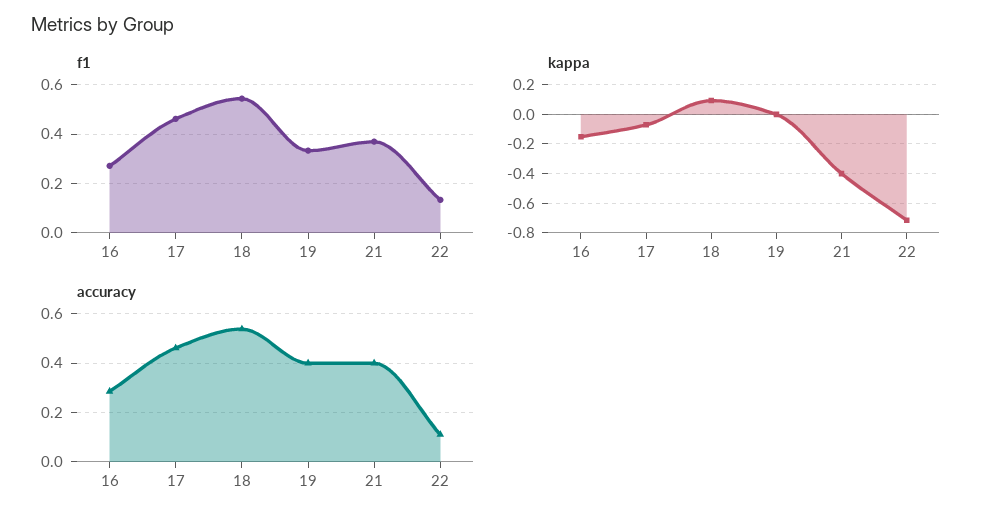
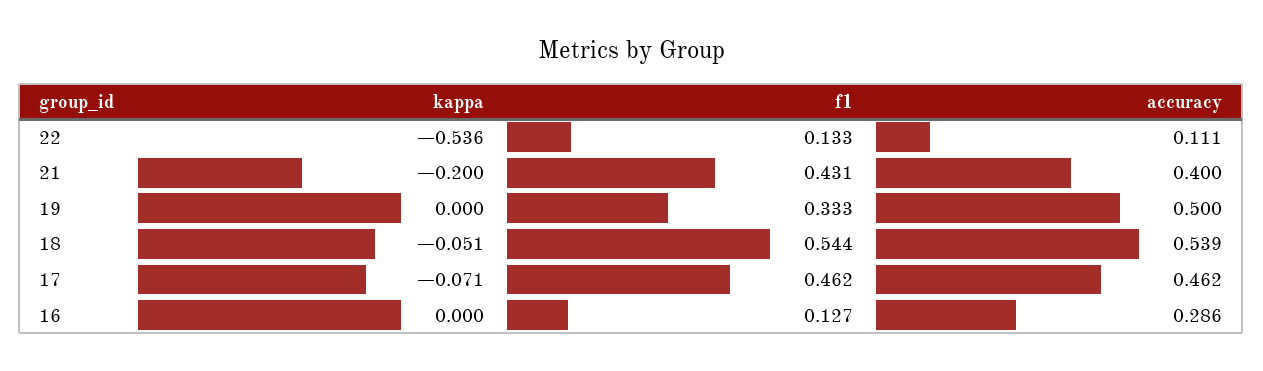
  {
    "f1": {
-     "16": 0.275,
+     "16": 0.127,
      "17": 0.462,
      "18": 0.544,
      "19": 0.333,
-     "21": 0.375,
+     "21": 0.431,
      "22": 0.133
    },
    "kappa": {
-     "16": -0.15,
+     "16": 0,
      "17": -0.071,
-     "18": 0.1,
+     "18": -0.051,
      "19": 0,
-     "21": -0.4,
+     "21": -0.2,
-     "22": -0.7
+     "22": -0.536
    },
    "accuracy": {
      "16": 0.286,
      "17": 0.462,
      "18": 0.539,
-     "19": 0.4,
+     "19": 0.5,
      "21": 0.4,
      "22": 0.111
    }
  }

